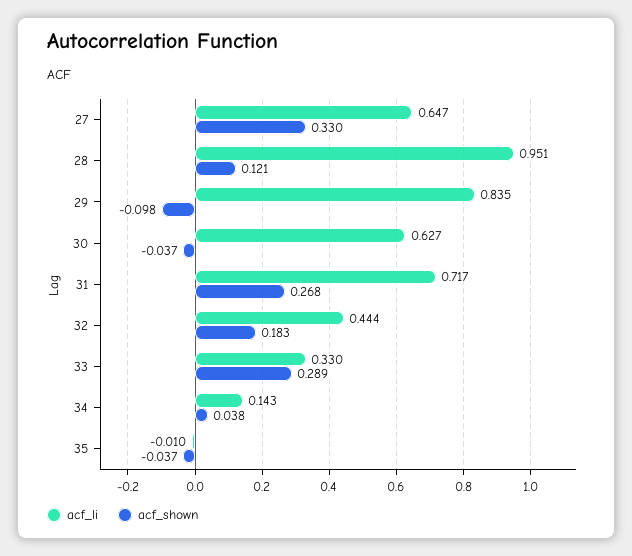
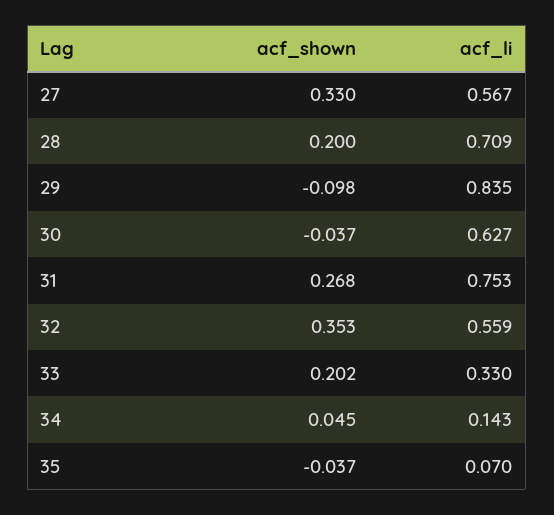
  {
    "acf_li": {
-     "27": 0.647,
+     "27": 0.567,
-     "28": 0.951,
+     "28": 0.709,
      "29": 0.835,
      "30": 0.627,
-     "31": 0.717,
+     "31": 0.753,
-     "32": 0.444,
+     "32": 0.559,
      "33": 0.33,
      "34": 0.143,
-     "35": -0.01
+     "35": 0.07
    },
    "acf_shown": {
      "27": 0.33,
-     "28": 0.121,
+     "28": 0.2,
      "29": -0.098,
      "30": -0.037,
      "31": 0.268,
-     "32": 0.183,
+     "32": 0.353,
-     "33": 0.289,
+     "33": 0.202,
-     "34": 0.038,
+     "34": 0.045,
      "35": -0.037
    }
  }

